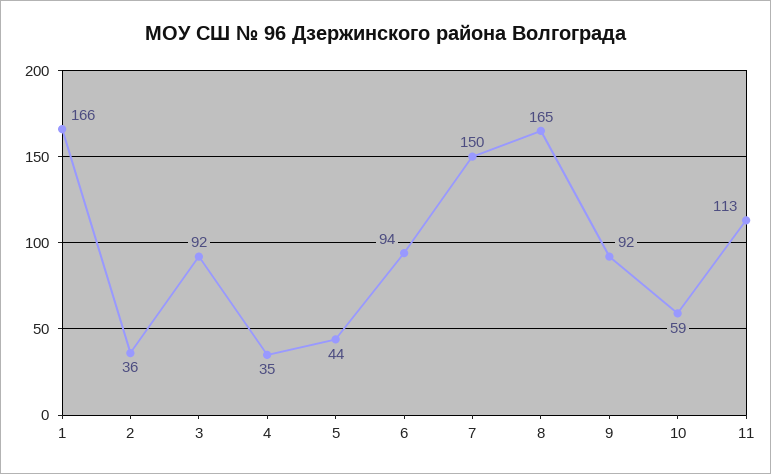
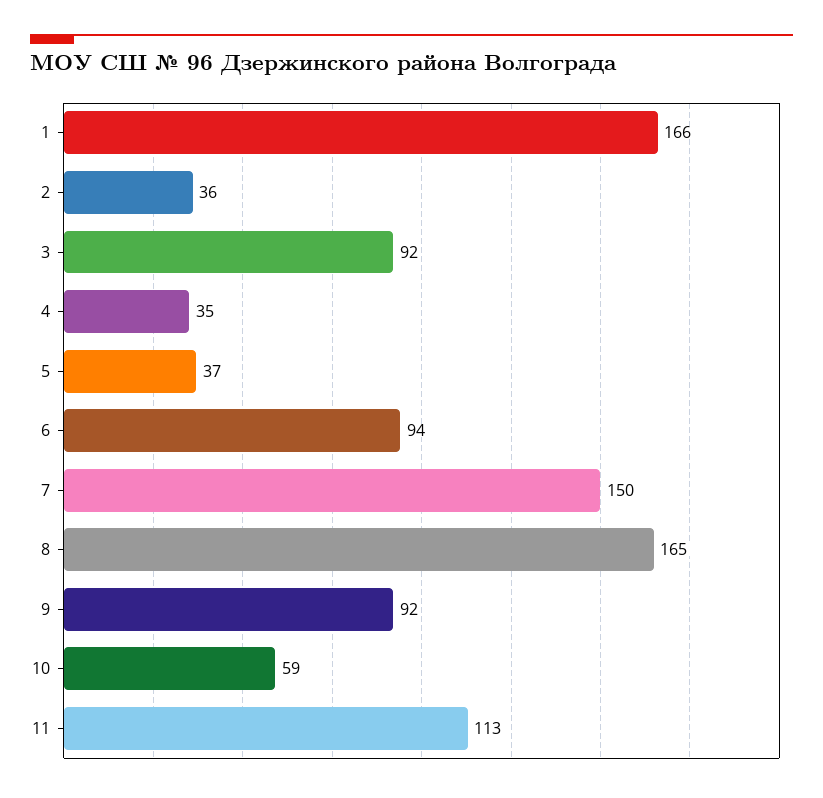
  {
    "1": 166,
    "2": 36,
    "3": 92,
    "4": 35,
-   "5": 44,
+   "5": 37,
    "6": 94,
    "7": 150,
    "8": 165,
    "9": 92,
    "10": 59,
    "11": 113
  }

